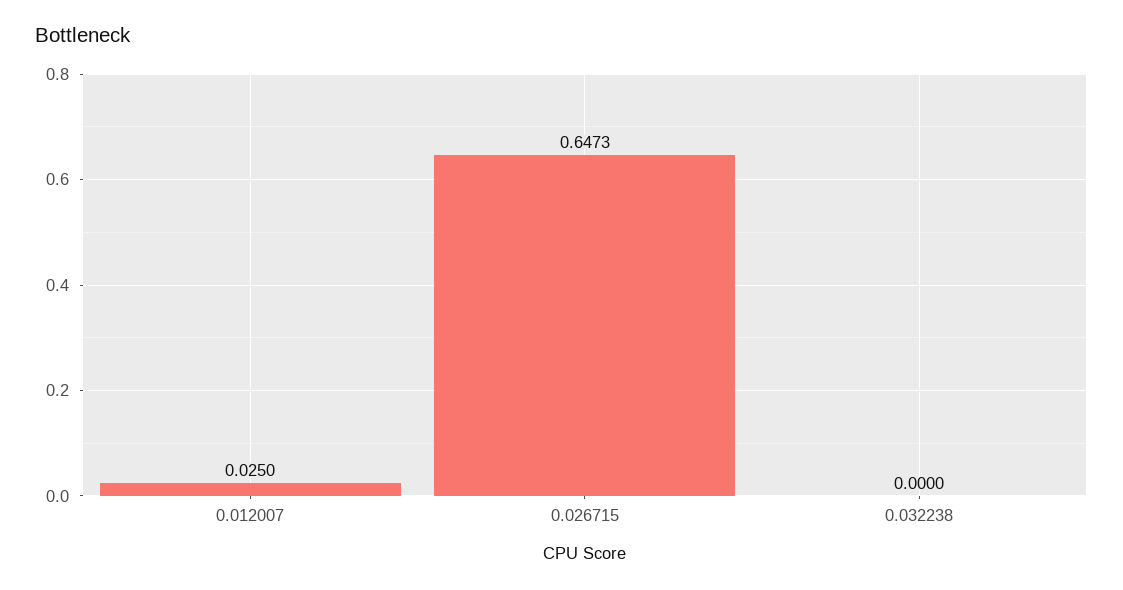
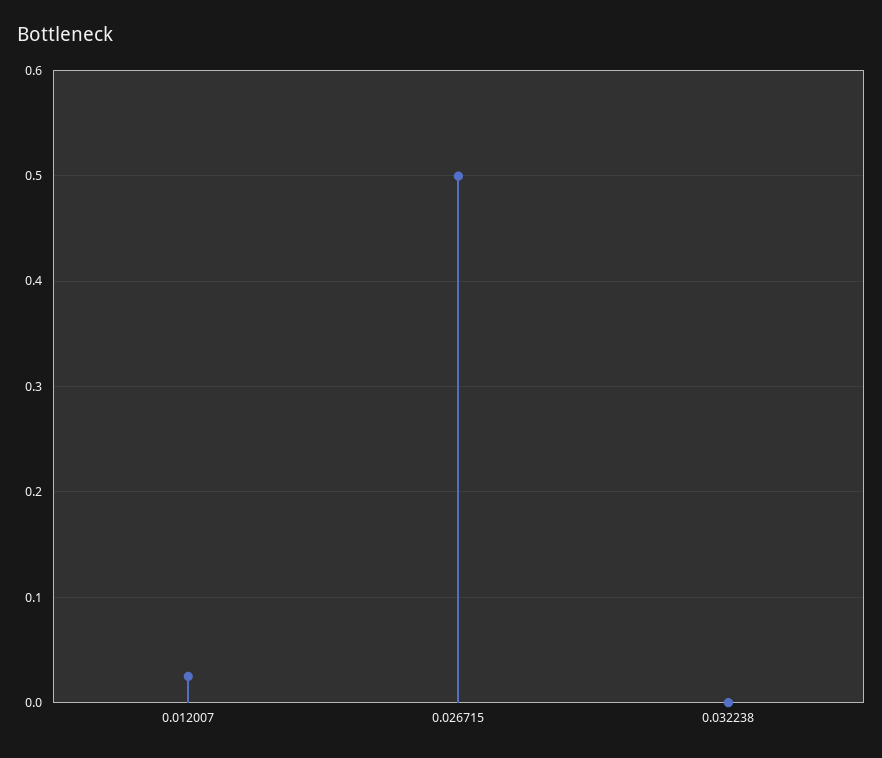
  {
    "0.012007": 0.025,
-   "0.026715": 0.6473,
+   "0.026715": 0.5,
    "0.032238": 0
  }

